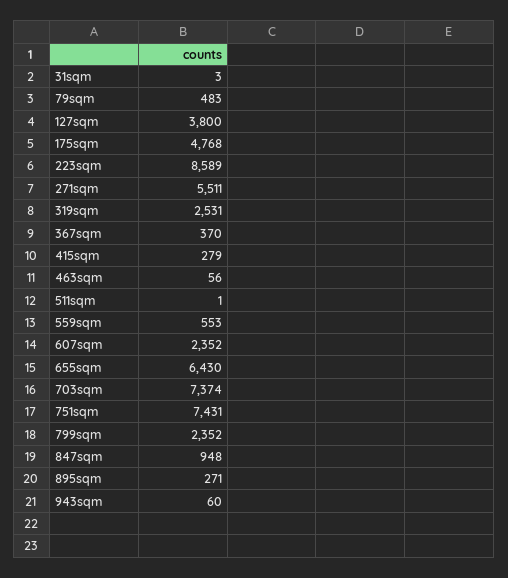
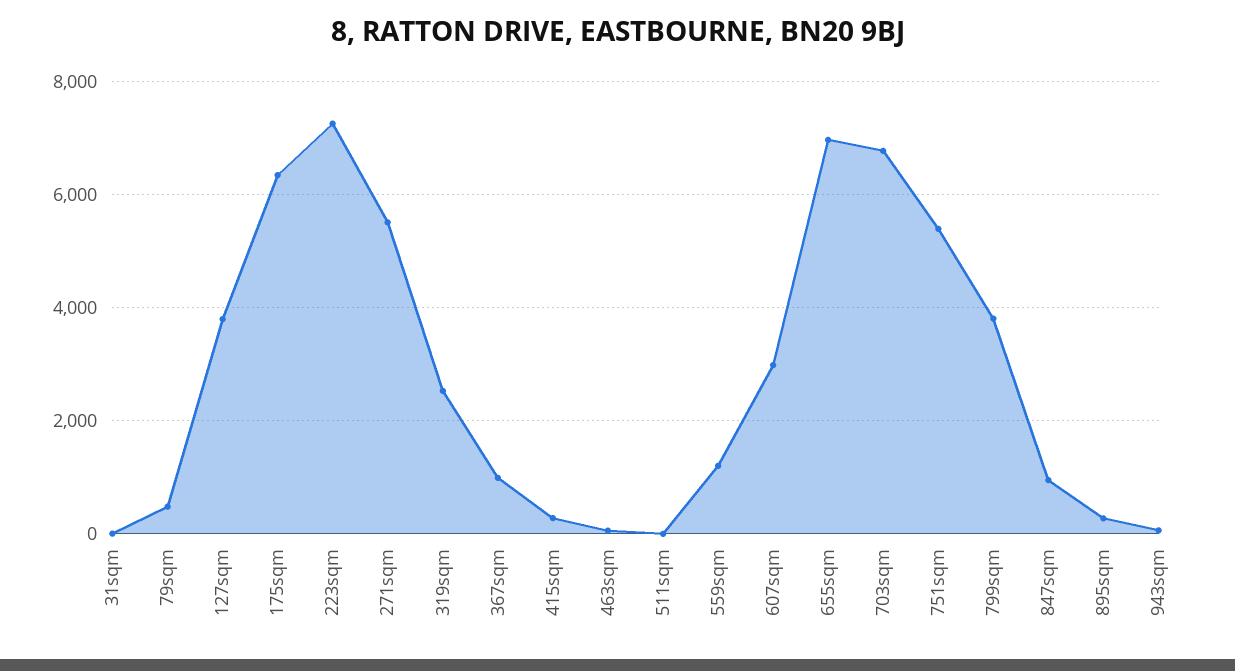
  {
    "31sqm": 3,
    "79sqm": 483,
    "127sqm": 3800,
-   "175sqm": 4768,
+   "175sqm": 6400,
-   "223sqm": 8589,
+   "223sqm": 7200,
    "271sqm": 5511,
    "319sqm": 2531,
-   "367sqm": 370,
+   "367sqm": 1000,
    "415sqm": 279,
    "463sqm": 56,
    "511sqm": 1,
-   "559sqm": 553,
+   "559sqm": 1200,
-   "607sqm": 2352,
+   "607sqm": 3000,
-   "655sqm": 6430,
+   "655sqm": 7000,
-   "703sqm": 7374,
+   "703sqm": 6800,
-   "751sqm": 7431,
+   "751sqm": 5400,
-   "799sqm": 2352,
+   "799sqm": 3800,
    "847sqm": 948,
    "895sqm": 271,
    "943sqm": 60
  }

